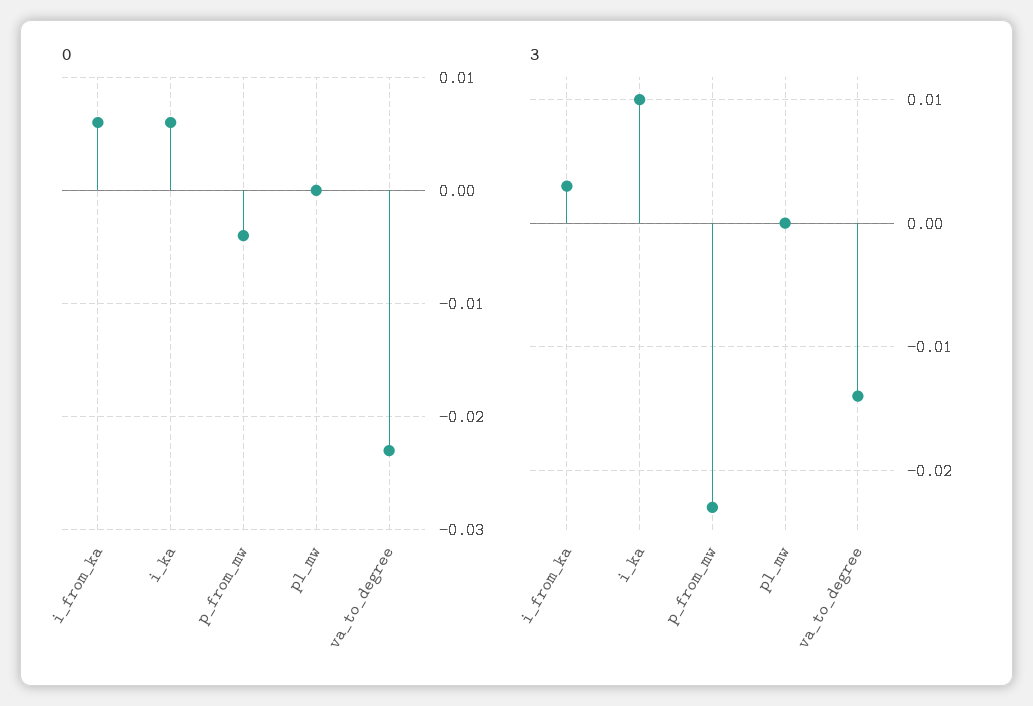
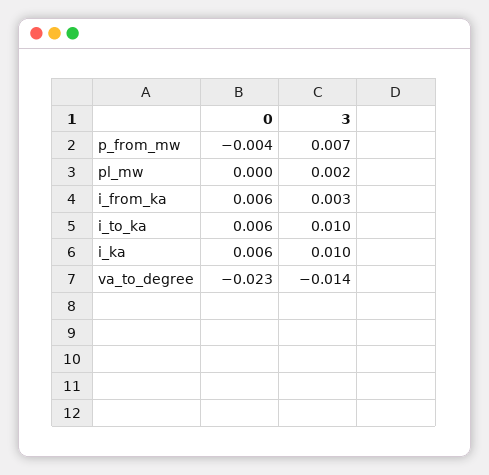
  {
    "0": {
      "i_from_ka": 0.006,
      "i_ka": 0.006,
      "p_from_mw": -0.004,
      "pl_mw": 0,
-     "va_to_degree": -0.023
+     "va_to_degree": -0.023,
+     "i_to_ka": 0.006
    },
    "3": {
      "i_from_ka": 0.003,
      "i_ka": 0.01,
-     "p_from_mw": -0.023,
+     "p_from_mw": 0.007,
-     "pl_mw": 0,
+     "pl_mw": 0.002,
-     "va_to_degree": -0.014
+     "va_to_degree": -0.014,
+     "i_to_ka": 0.01
    }
  }

